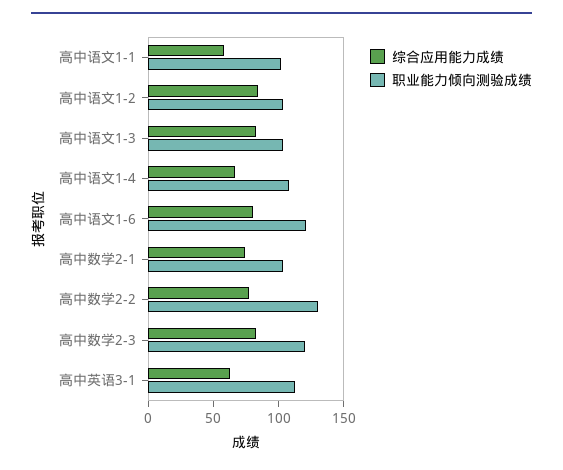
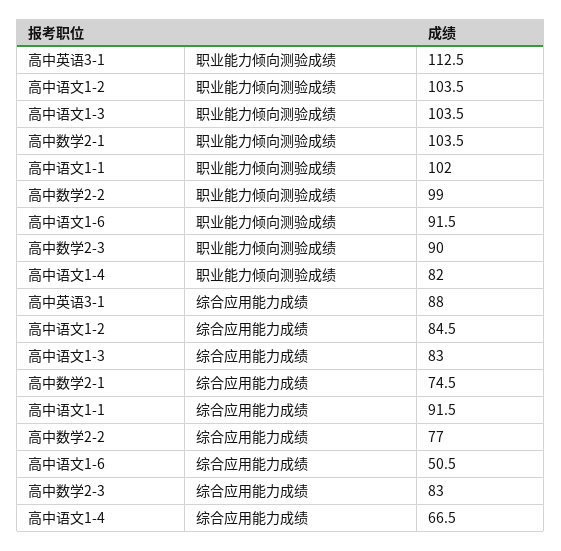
  {
    "综合应用能力成绩": {
-     "高中语文1-1": 60,
+     "高中语文1-1": 91.5,
      "高中语文1-2": 84.5,
      "高中语文1-3": 83,
      "高中语文1-4": 66.5,
-     "高中语文1-6": 80,
+     "高中语文1-6": 50.5,
      "高中数学2-1": 74.5,
      "高中数学2-2": 77,
      "高中数学2-3": 83,
-     "高中英语3-1": 60
+     "高中英语3-1": 88
    },
    "职业能力倾向测验成绩": {
      "高中语文1-1": 102,
      "高中语文1-2": 103.5,
      "高中语文1-3": 103.5,
-     "高中语文1-4": 110,
+     "高中语文1-4": 82,
-     "高中语文1-6": 120,
+     "高中语文1-6": 91.5,
      "高中数学2-1": 103.5,
-     "高中数学2-2": 130,
+     "高中数学2-2": 99,
-     "高中数学2-3": 120,
+     "高中数学2-3": 90,
      "高中英语3-1": 112.5
    }
  }

